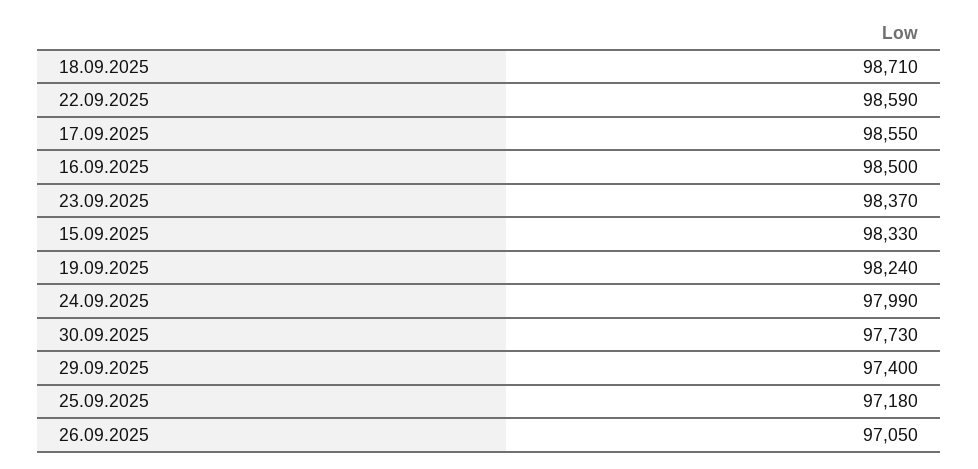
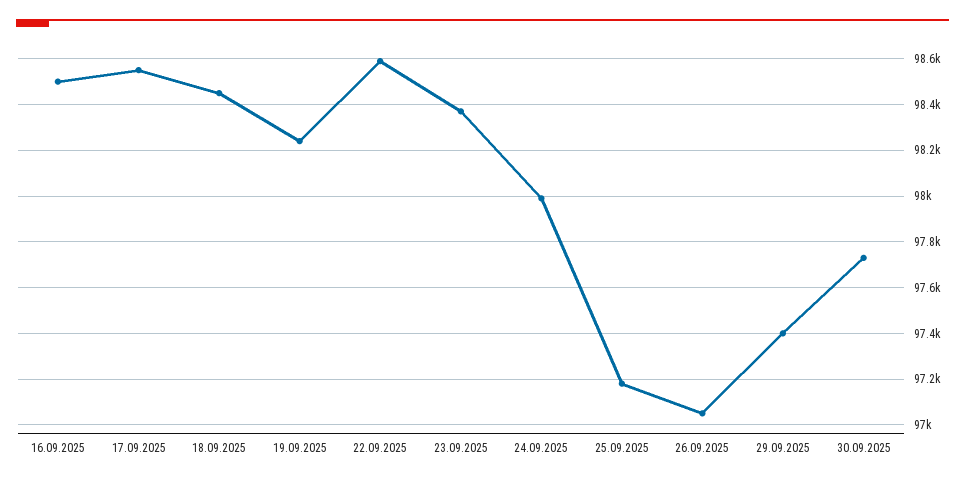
  {
-   "18.09.2025": 98710,
+   "18.09.2025": 98450,
    "22.09.2025": 98590,
    "17.09.2025": 98550,
    "16.09.2025": 98500,
    "23.09.2025": 98370,
-   "15.09.2025": 98330,
    "19.09.2025": 98240,
    "24.09.2025": 97990,
    "30.09.2025": 97730,
    "29.09.2025": 97400,
    "25.09.2025": 97180,
    "26.09.2025": 97050
  }

